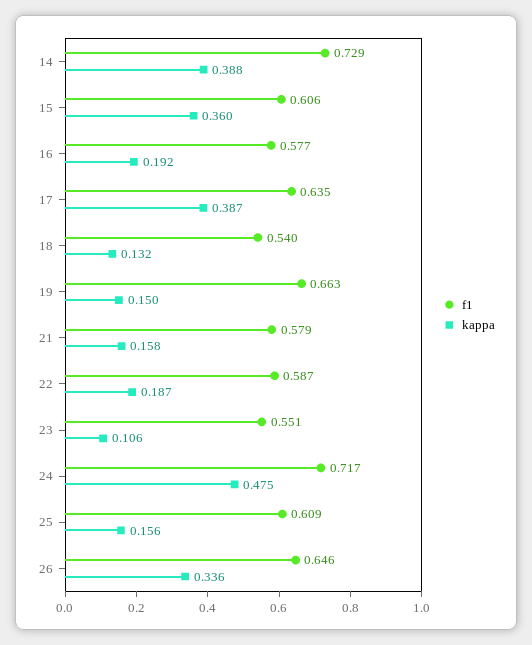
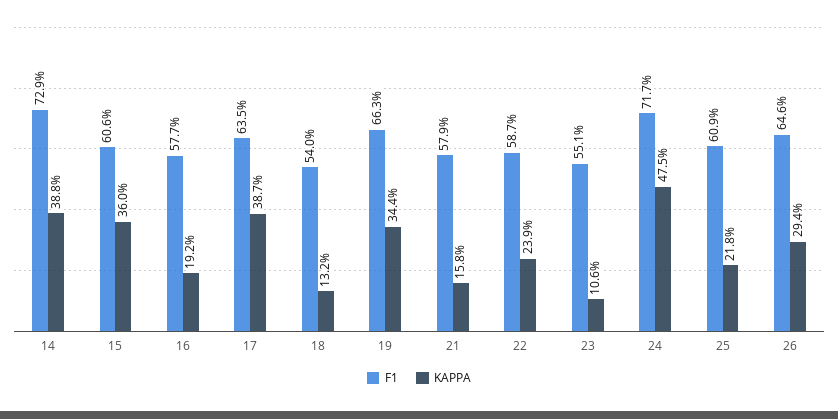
  {
    "f1": {
      "14": 0.729,
      "15": 0.606,
      "16": 0.577,
      "17": 0.635,
      "18": 0.54,
      "19": 0.663,
      "21": 0.579,
      "22": 0.587,
      "23": 0.551,
      "24": 0.717,
      "25": 0.609,
      "26": 0.646
    },
    "kappa": {
      "14": 0.388,
      "15": 0.36,
      "16": 0.192,
      "17": 0.387,
      "18": 0.132,
-     "19": 0.15,
+     "19": 0.344,
      "21": 0.158,
-     "22": 0.187,
+     "22": 0.239,
      "23": 0.106,
      "24": 0.475,
-     "25": 0.156,
+     "25": 0.218,
-     "26": 0.336
+     "26": 0.294
    }
  }

